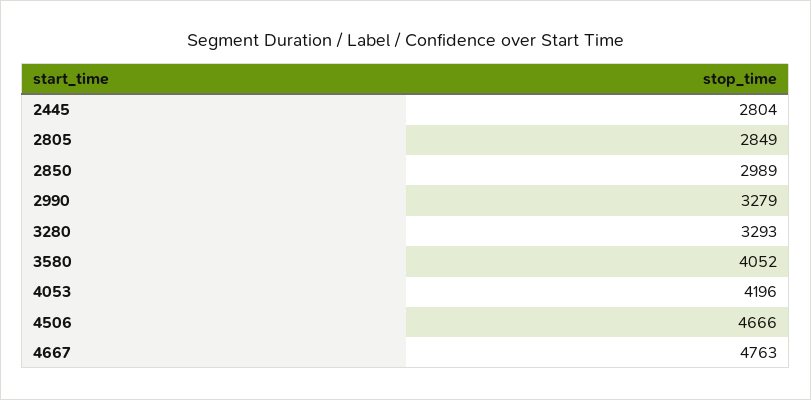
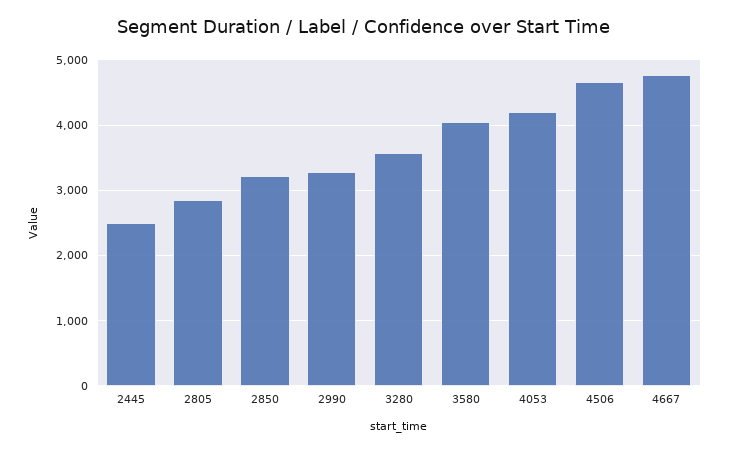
  {
-   "2445": 2804,
+   "2445": 2500,
    "2805": 2849,
-   "2850": 2989,
+   "2850": 3200,
    "2990": 3279,
-   "3280": 3293,
+   "3280": 3600,
    "3580": 4052,
    "4053": 4196,
    "4506": 4666,
    "4667": 4763
  }

